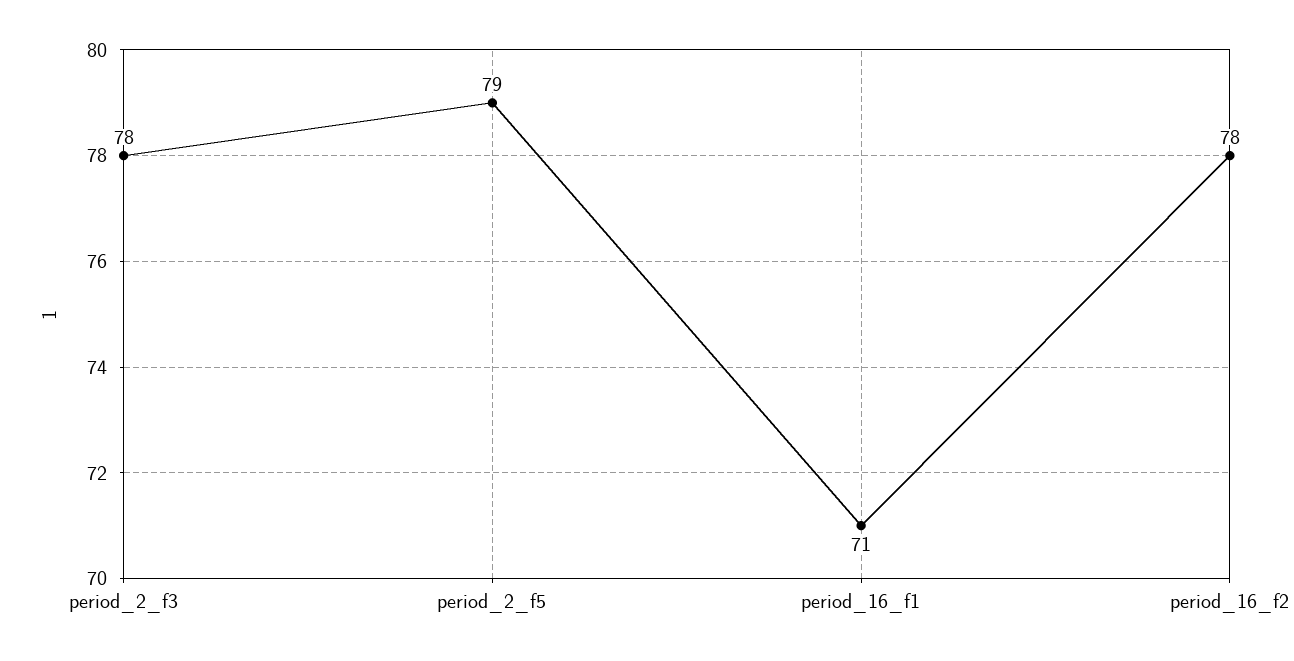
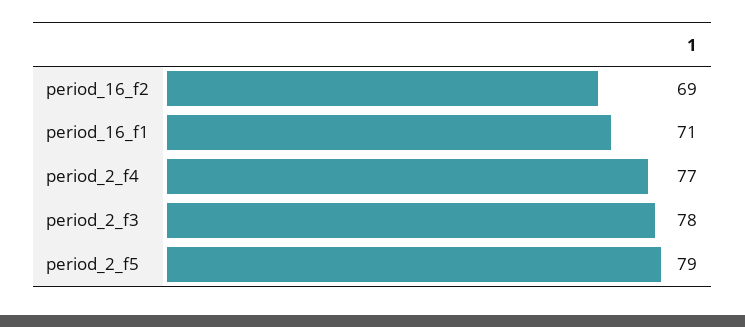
  {
    "period_2_f3": 78,
    "period_2_f5": 79,
    "period_16_f1": 71,
-   "period_16_f2": 78
+   "period_16_f2": 69,
+   "period_2_f4": 77
  }

